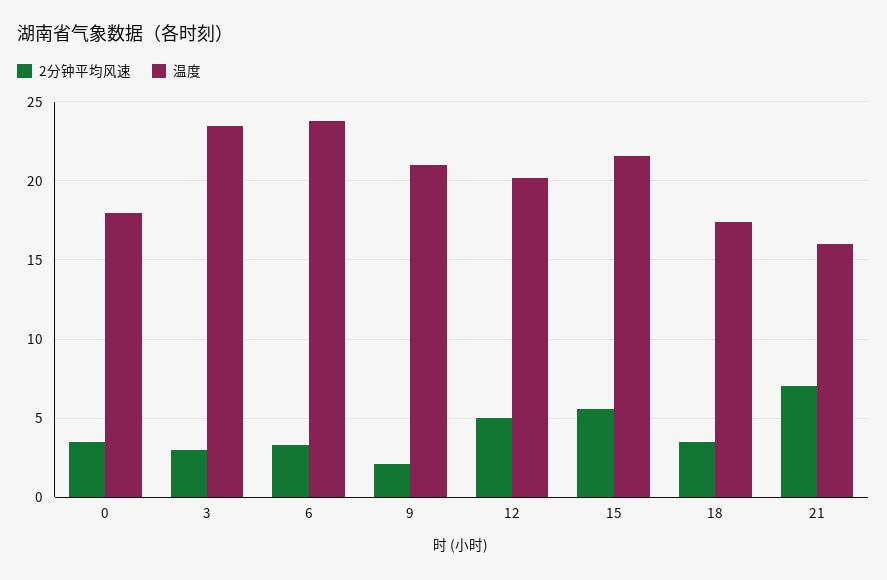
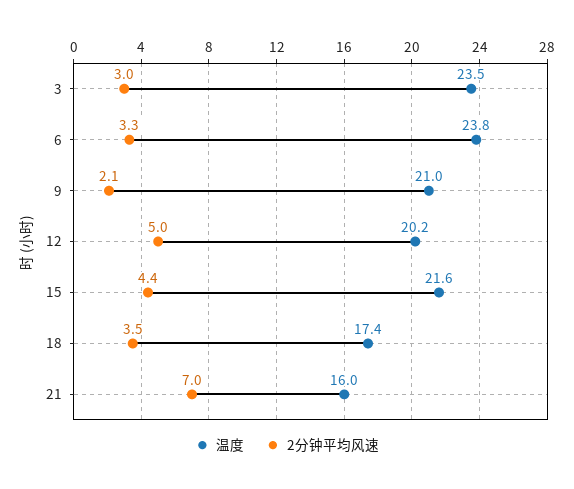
  {
    "2分钟平均风速": {
-     "0": 3.5,
      "3": 3,
      "6": 3.3,
      "9": 2.1,
      "12": 5,
-     "15": 5.5,
+     "15": 4.4,
      "18": 3.5,
      "21": 7
    },
    "温度": {
-     "0": 18,
      "3": 23.5,
      "6": 23.8,
      "9": 21,
      "12": 20.2,
      "15": 21.6,
      "18": 17.4,
      "21": 16
    }
  }

